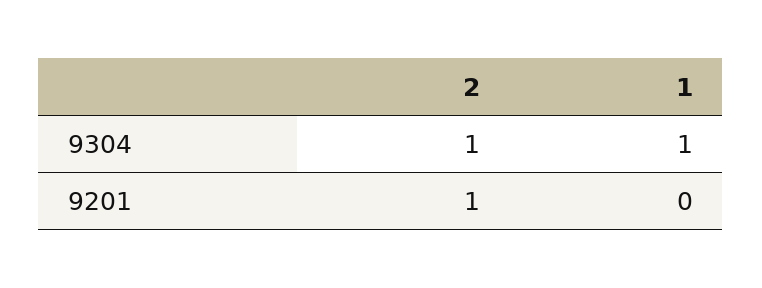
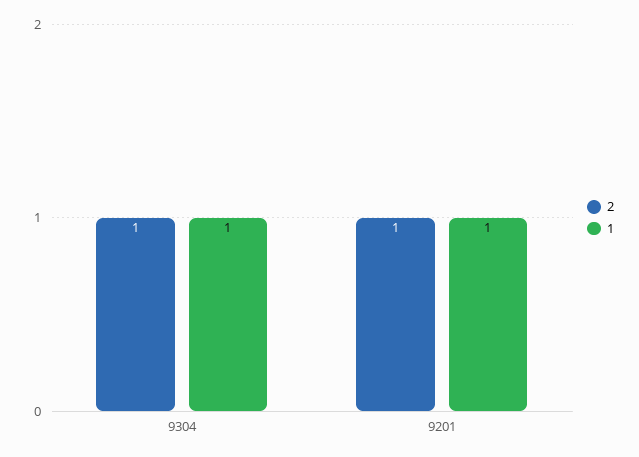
  {
    "2": {
      "9304": 1,
      "9201": 1
    },
    "1": {
      "9304": 1,
-     "9201": 0
+     "9201": 1
    }
  }

